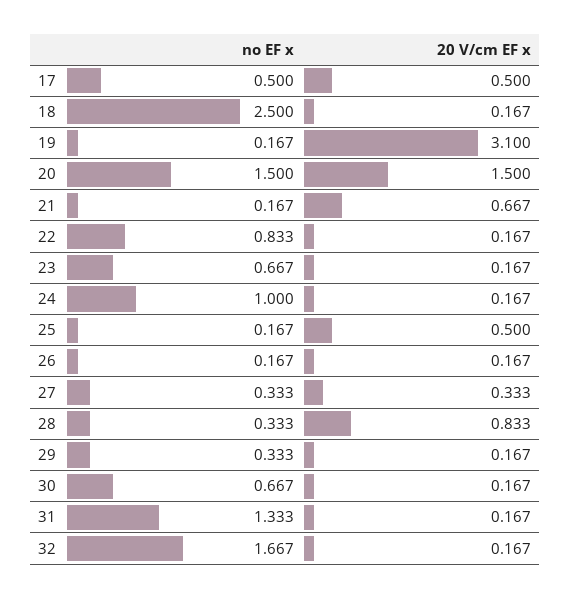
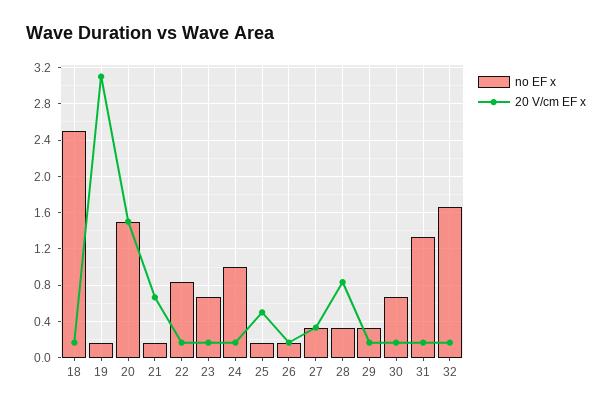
  {
    "no EF x": {
-     "17": 0.5,
      "18": 2.5,
      "19": 0.167,
      "20": 1.5,
      "21": 0.167,
      "22": 0.833,
      "23": 0.667,
      "24": 1,
      "25": 0.167,
      "26": 0.167,
      "27": 0.333,
      "28": 0.333,
      "29": 0.333,
      "30": 0.667,
      "31": 1.333,
      "32": 1.667
    },
    "20 V/cm EF x": {
-     "17": 0.5,
      "18": 0.167,
      "19": 3.1,
      "20": 1.5,
      "21": 0.667,
      "22": 0.167,
      "23": 0.167,
      "24": 0.167,
      "25": 0.5,
      "26": 0.167,
      "27": 0.333,
      "28": 0.833,
      "29": 0.167,
      "30": 0.167,
      "31": 0.167,
      "32": 0.167
    }
  }

